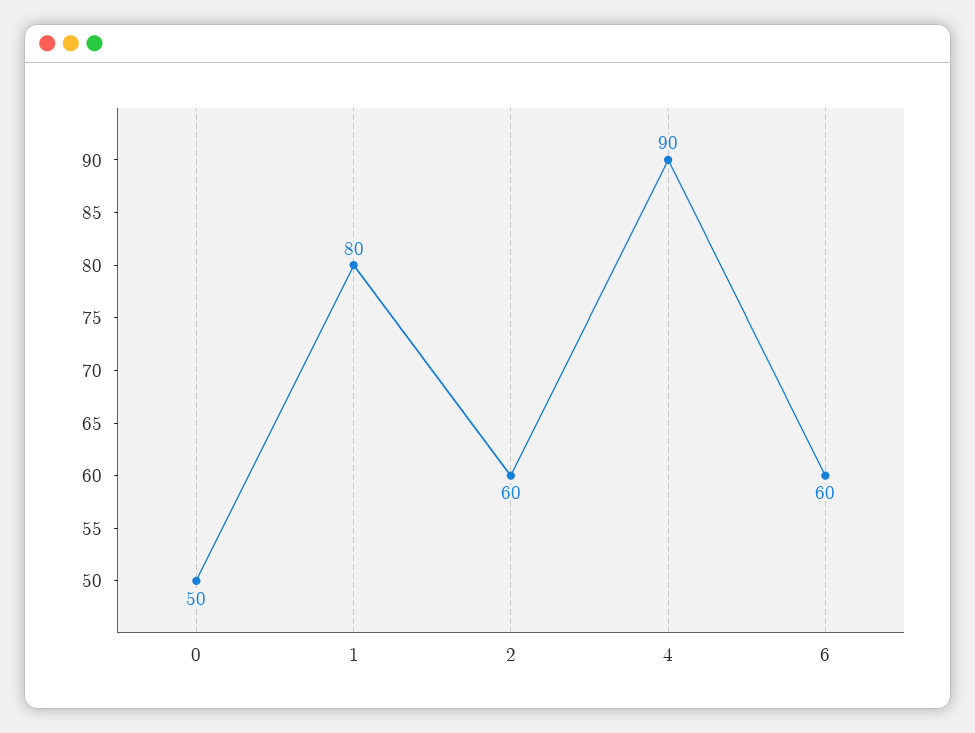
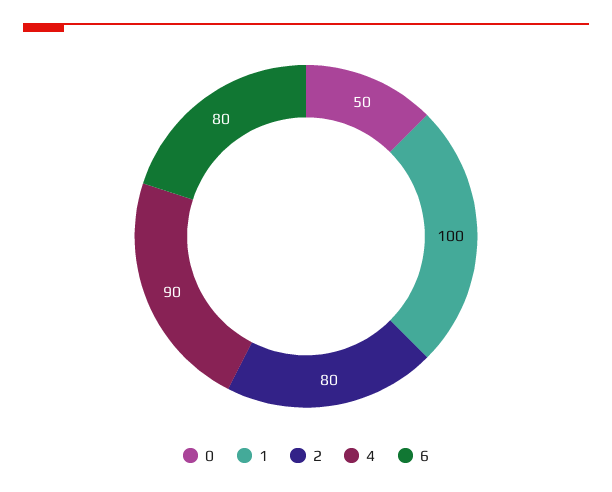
  {
    "0": 50,
-   "1": 80,
+   "1": 100,
-   "2": 60,
+   "2": 80,
    "4": 90,
-   "6": 60
+   "6": 80
  }

